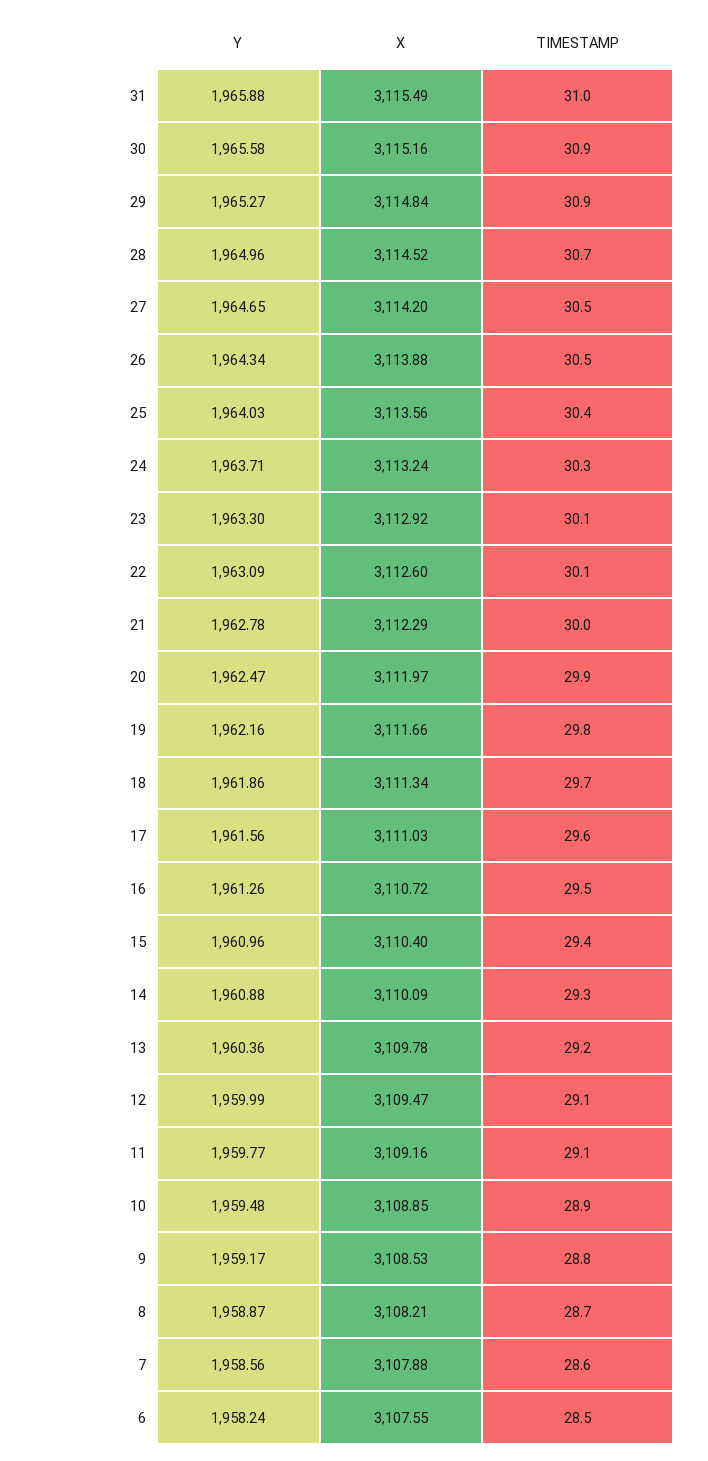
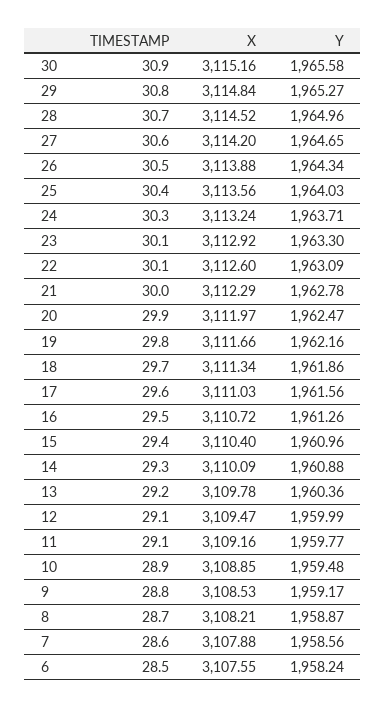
  {
    "Y": {
-     "31": 1965.88,
      "30": 1965.58,
      "29": 1965.27,
      "28": 1964.96,
      "27": 1964.65,
      "26": 1964.34,
      "25": 1964.03,
      "24": 1963.71,
      "23": 1963.3,
      "22": 1963.09,
      "21": 1962.78,
      "20": 1962.47,
      "19": 1962.16,
      "18": 1961.86,
      "17": 1961.56,
      "16": 1961.26,
      "15": 1960.96,
      "14": 1960.88,
      "13": 1960.36,
      "12": 1959.99,
      "11": 1959.77,
      "10": 1959.48,
      "9": 1959.17,
      "8": 1958.87,
      "7": 1958.56,
      "6": 1958.24
    },
    "X": {
-     "31": 3115.49,
      "30": 3115.16,
      "29": 3114.84,
      "28": 3114.52,
      "27": 3114.2,
      "26": 3113.88,
      "25": 3113.56,
      "24": 3113.24,
      "23": 3112.92,
      "22": 3112.6,
      "21": 3112.29,
      "20": 3111.97,
      "19": 3111.66,
      "18": 3111.34,
      "17": 3111.03,
      "16": 3110.72,
      "15": 3110.4,
      "14": 3110.09,
      "13": 3109.78,
      "12": 3109.47,
      "11": 3109.16,
      "10": 3108.85,
      "9": 3108.53,
      "8": 3108.21,
      "7": 3107.88,
      "6": 3107.55
    },
    "TIMESTAMP": {
-     "31": 31,
      "30": 30.9,
-     "29": 30.9,
+     "29": 30.8,
      "28": 30.7,
-     "27": 30.5,
+     "27": 30.6,
      "26": 30.5,
      "25": 30.4,
      "24": 30.3,
      "23": 30.1,
      "22": 30.1,
      "21": 30,
      "20": 29.9,
      "19": 29.8,
      "18": 29.7,
      "17": 29.6,
      "16": 29.5,
      "15": 29.4,
      "14": 29.3,
      "13": 29.2,
      "12": 29.1,
      "11": 29.1,
      "10": 28.9,
      "9": 28.8,
      "8": 28.7,
      "7": 28.6,
      "6": 28.5
    }
  }

